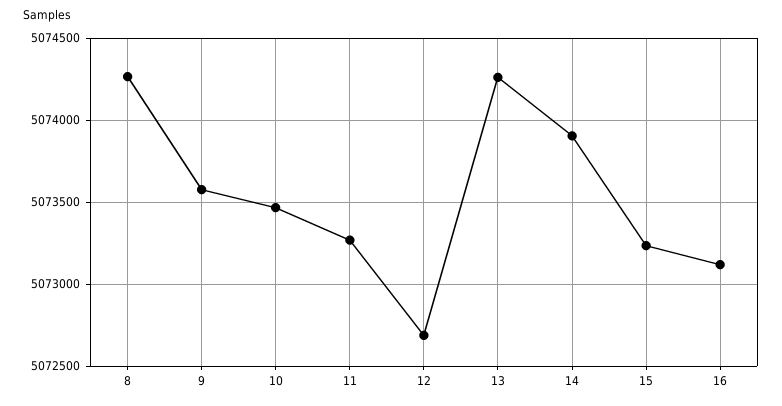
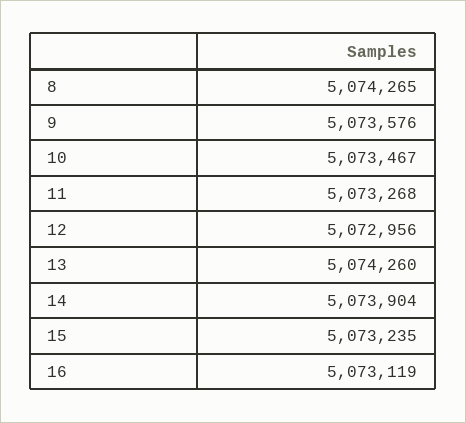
  {
    "8": 5074265,
    "9": 5073576,
    "10": 5073467,
    "11": 5073268,
-   "12": 5072700,
+   "12": 5072956,
    "13": 5074260,
    "14": 5073904,
    "15": 5073235,
    "16": 5073119
  }

